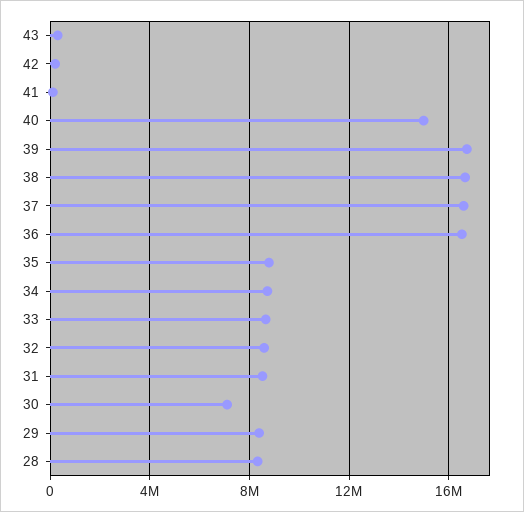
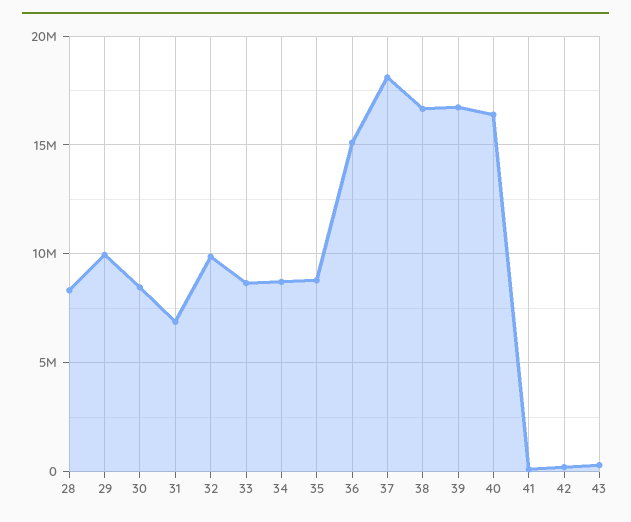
  {
    "43": 500000,
    "42": 0,
    "41": 0,
-   "40": 15000000,
+   "40": 16500000,
    "39": 16500000,
    "38": 16500000,
-   "37": 16500000,
+   "37": 18000000,
-   "36": 16500000,
+   "36": 15000000,
    "35": 9000000,
    "34": 8500000,
    "33": 8500000,
-   "32": 8500000,
+   "32": 10000000,
-   "31": 8500000,
+   "31": 7000000,
-   "30": 7000000,
+   "30": 8500000,
-   "29": 8500000,
+   "29": 10000000,
    "28": 8500000
  }

